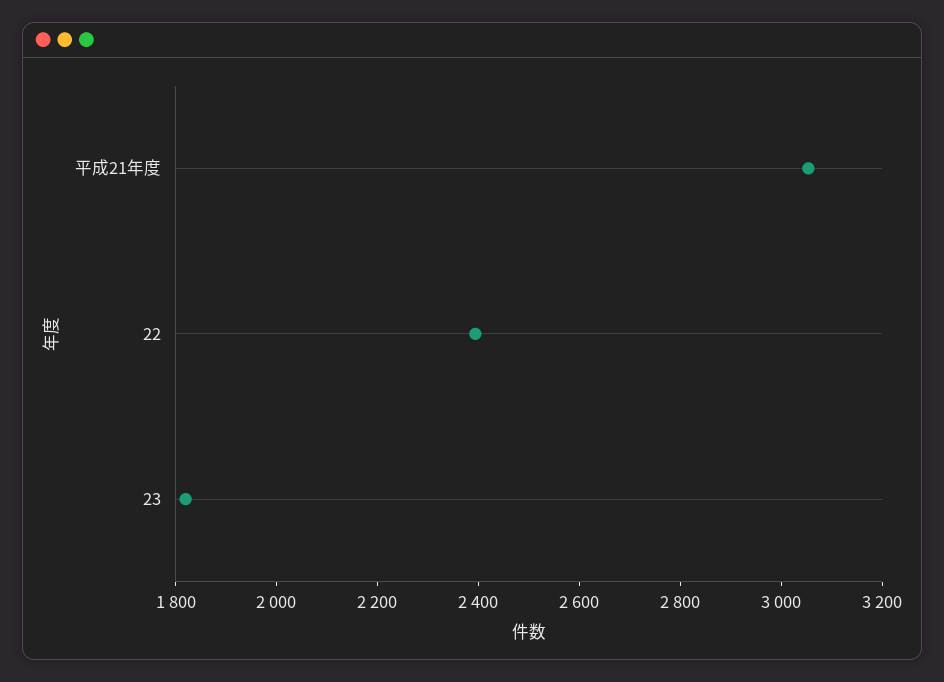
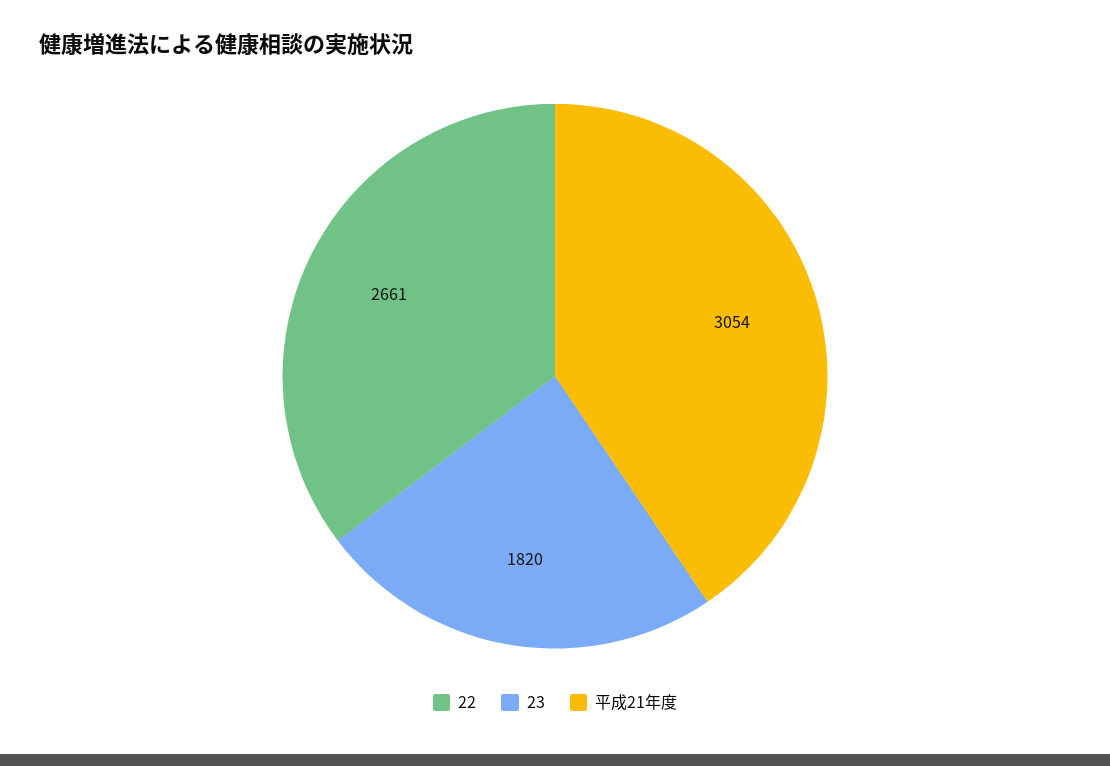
  {
    "平成21年度": 3054,
-   "22": 2400,
+   "22": 2661,
    "23": 1820
  }

